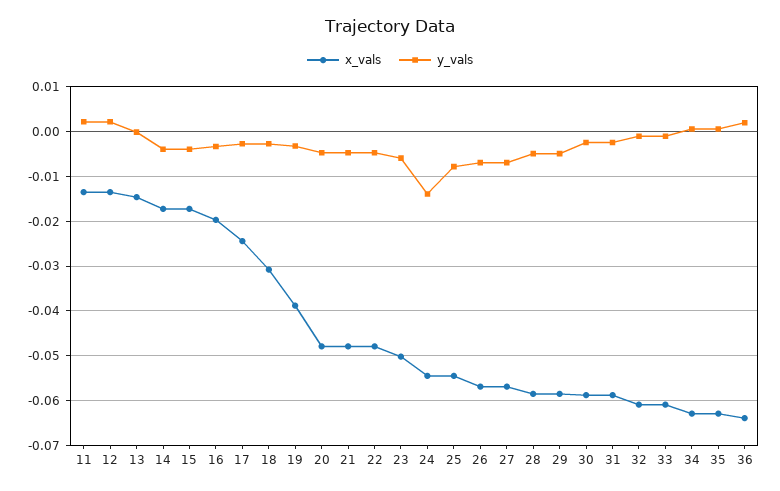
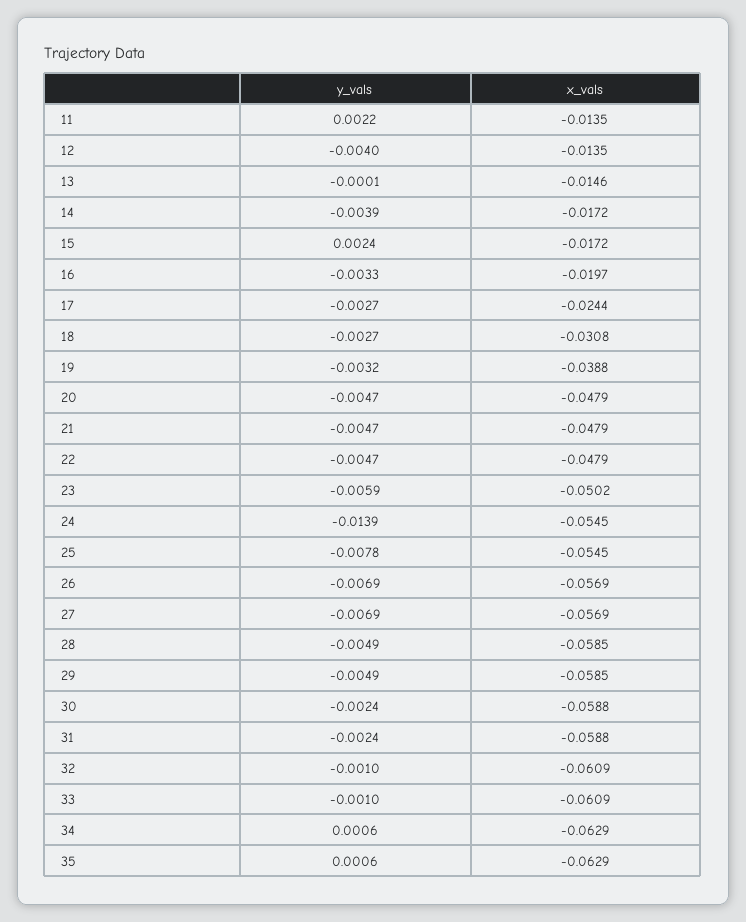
  {
    "x_vals": {
      "11": -0.0135,
      "12": -0.0135,
      "13": -0.0146,
      "14": -0.0172,
      "15": -0.0172,
      "16": -0.0197,
      "17": -0.0244,
      "18": -0.0308,
      "19": -0.0388,
      "20": -0.0479,
      "21": -0.0479,
      "22": -0.0479,
      "23": -0.0502,
      "24": -0.0545,
      "25": -0.0545,
      "26": -0.0569,
      "27": -0.0569,
      "28": -0.0585,
      "29": -0.0585,
      "30": -0.0588,
      "31": -0.0588,
      "32": -0.0609,
      "33": -0.0609,
      "34": -0.0629,
-     "35": -0.0629,
+     "35": -0.0629
-     "36": -0.064
    },
    "y_vals": {
      "11": 0.0022,
-     "12": 0.002,
+     "12": -0.004,
      "13": -0.0001,
      "14": -0.0039,
-     "15": -0.004,
+     "15": 0.0024,
      "16": -0.0033,
      "17": -0.0027,
      "18": -0.0027,
      "19": -0.0032,
      "20": -0.0047,
      "21": -0.0047,
      "22": -0.0047,
      "23": -0.0059,
      "24": -0.0139,
      "25": -0.0078,
      "26": -0.0069,
      "27": -0.0069,
      "28": -0.0049,
      "29": -0.0049,
      "30": -0.0024,
      "31": -0.0024,
      "32": -0.001,
      "33": -0.001,
      "34": 0.0006,
-     "35": 0.0006,
+     "35": 0.0006
-     "36": 0.002
    }
  }

